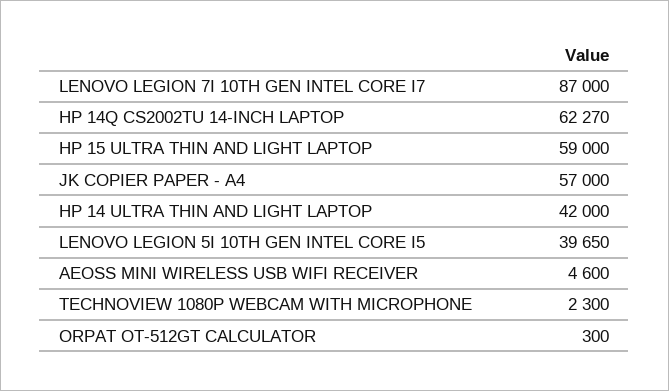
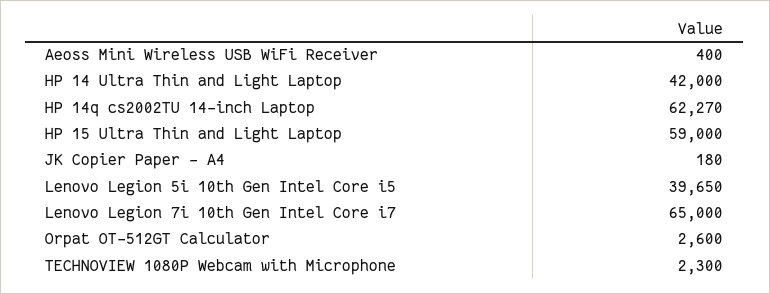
  {
-   "LENOVO LEGION 7I 10TH GEN INTEL CORE I7": 87000,
+   "LENOVO LEGION 7I 10TH GEN INTEL CORE I7": 65000,
    "HP 14Q CS2002TU 14-INCH LAPTOP": 62270,
    "HP 15 ULTRA THIN AND LIGHT LAPTOP": 59000,
-   "JK COPIER PAPER - A4": 57000,
+   "JK COPIER PAPER - A4": 180,
    "HP 14 ULTRA THIN AND LIGHT LAPTOP": 42000,
    "LENOVO LEGION 5I 10TH GEN INTEL CORE I5": 39650,
-   "AEOSS MINI WIRELESS USB WIFI RECEIVER": 4600,
+   "AEOSS MINI WIRELESS USB WIFI RECEIVER": 400,
    "TECHNOVIEW 1080P WEBCAM WITH MICROPHONE": 2300,
-   "ORPAT OT-512GT CALCULATOR": 300
+   "ORPAT OT-512GT CALCULATOR": 2600
  }

